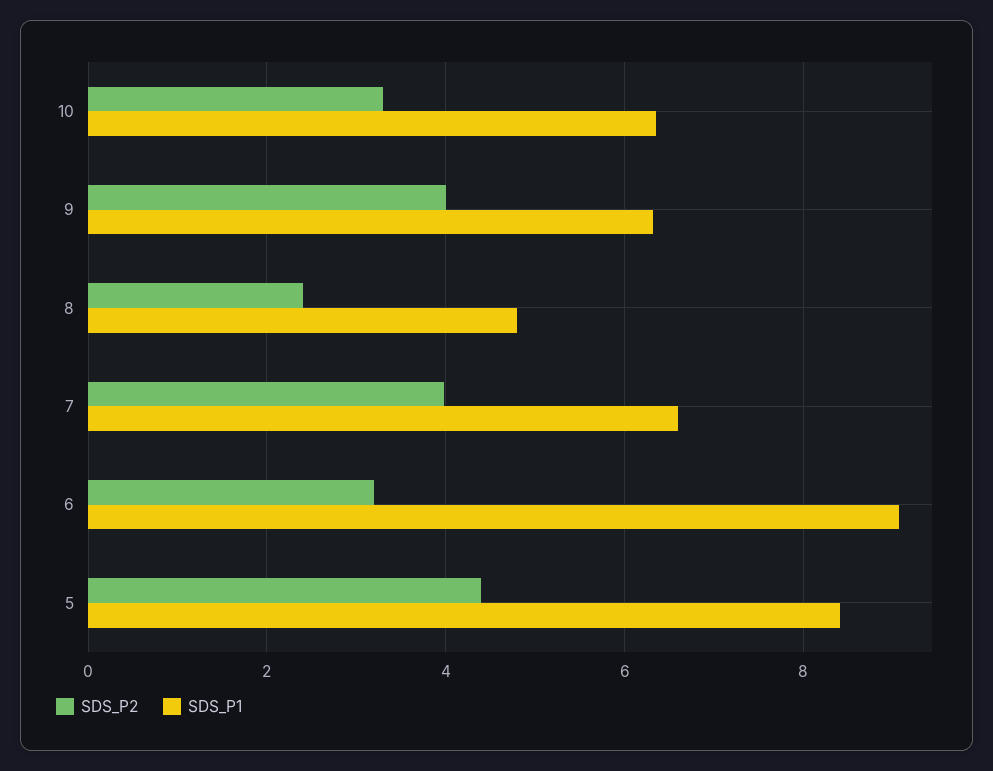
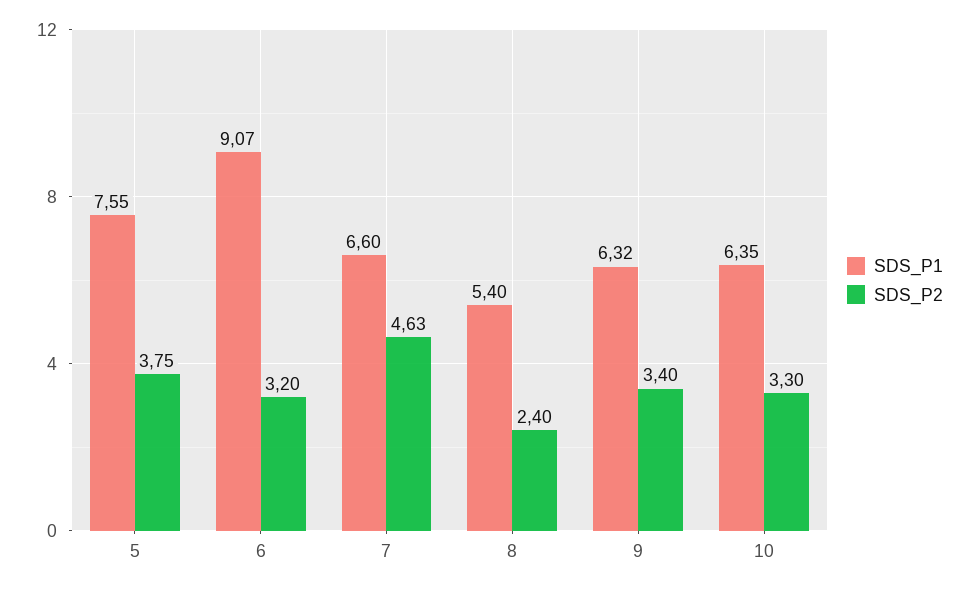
  {
    "SDS_P2": {
      "10": 3.3,
-     "9": 4,
+     "9": 3.4,
      "8": 2.4,
-     "7": 4,
+     "7": 4.63,
      "6": 3.2,
-     "5": 4.4
+     "5": 3.75
    },
    "SDS_P1": {
      "10": 6.35,
      "9": 6.32,
-     "8": 4.8,
+     "8": 5.4,
      "7": 6.6,
      "6": 9.07,
-     "5": 8.4
+     "5": 7.55
    }
  }

